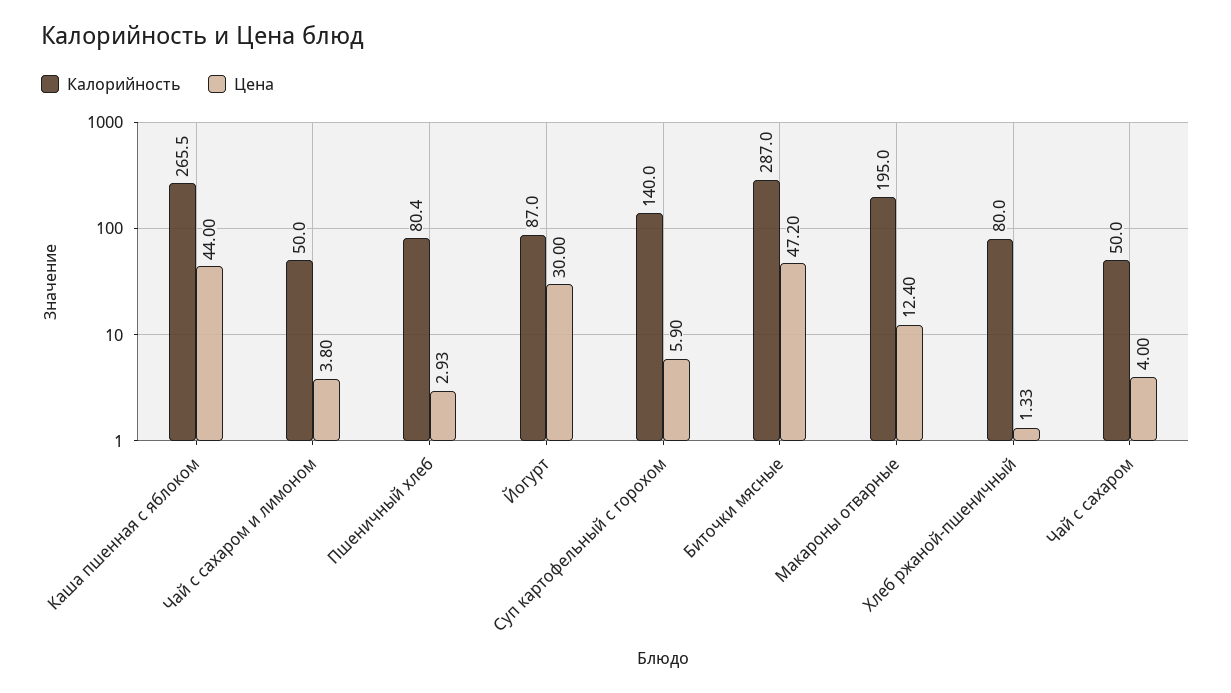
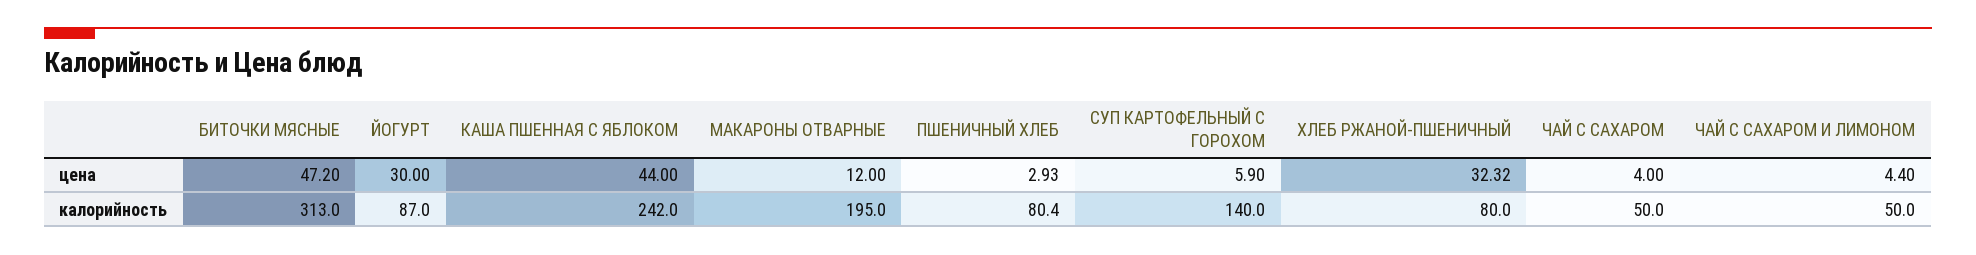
  {
    "Калорийность": {
-     "Каша пшенная с яблоком": 265.5,
+     "Каша пшенная с яблоком": 242,
      "Чай с сахаром и лимоном": 50,
      "Пшеничный хлеб": 80.4,
      "Йогурт": 87,
      "Суп картофельный с горохом": 140,
-     "Биточки мясные": 287,
+     "Биточки мясные": 313,
      "Макароны отварные": 195,
      "Хлеб ржаной-пшеничный": 80,
      "Чай с сахаром": 50
    },
    "Цена": {
      "Каша пшенная с яблоком": 44,
-     "Чай с сахаром и лимоном": 3.8,
+     "Чай с сахаром и лимоном": 4.4,
      "Пшеничный хлеб": 2.93,
      "Йогурт": 30,
      "Суп картофельный с горохом": 5.9,
      "Биточки мясные": 47.2,
-     "Макароны отварные": 12.4,
+     "Макароны отварные": 12,
-     "Хлеб ржаной-пшеничный": 1.33,
+     "Хлеб ржаной-пшеничный": 32.32,
      "Чай с сахаром": 4
    }
  }

